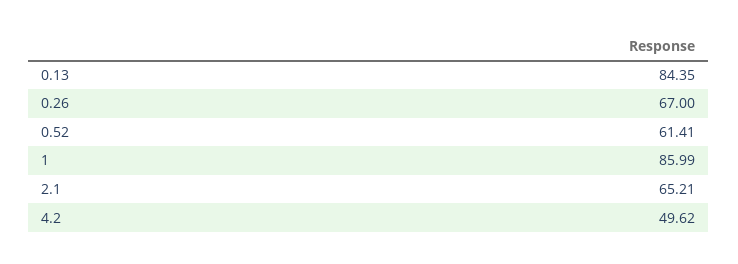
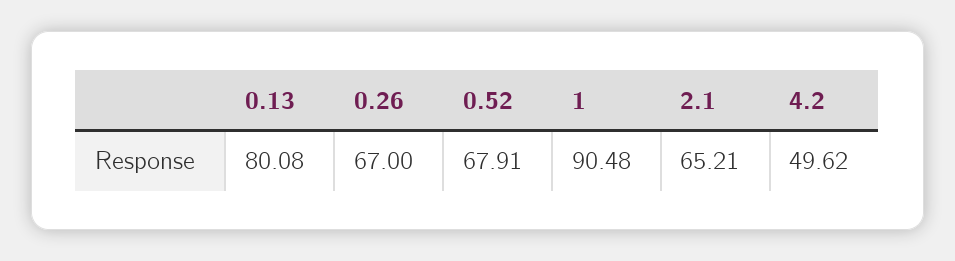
  {
-   "0.13": 84.35,
+   "0.13": 80.08,
    "0.26": 67,
-   "0.52": 61.41,
+   "0.52": 67.91,
-   "1": 85.99,
+   "1": 90.48,
    "2.1": 65.21,
    "4.2": 49.62
  }

